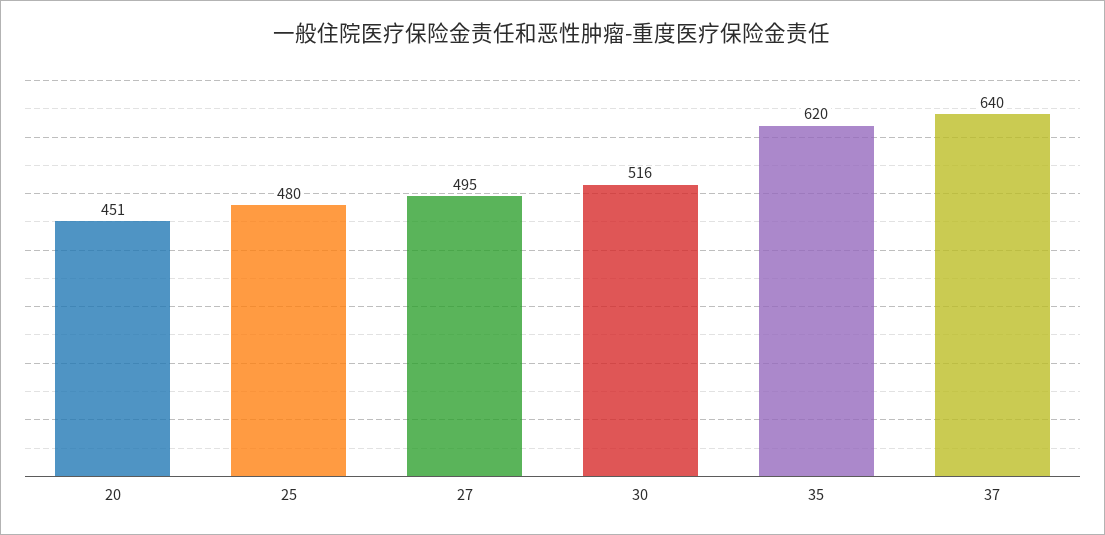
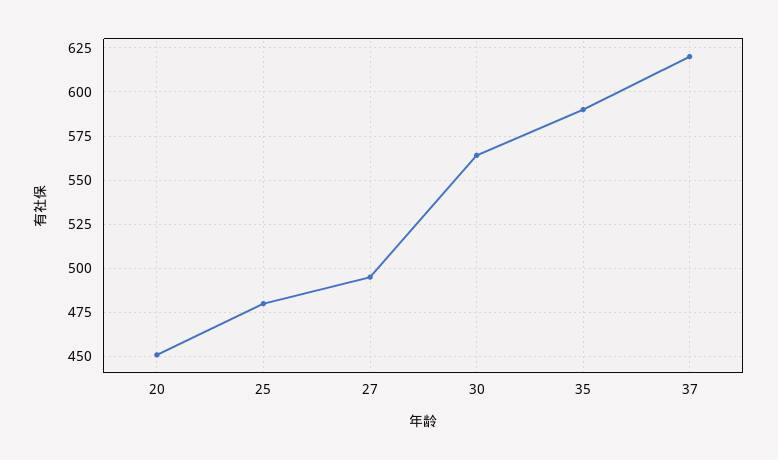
  {
    "20": 451,
    "25": 480,
    "27": 495,
-   "30": 516,
+   "30": 565,
-   "35": 620,
+   "35": 590,
-   "37": 640
+   "37": 620
  }

